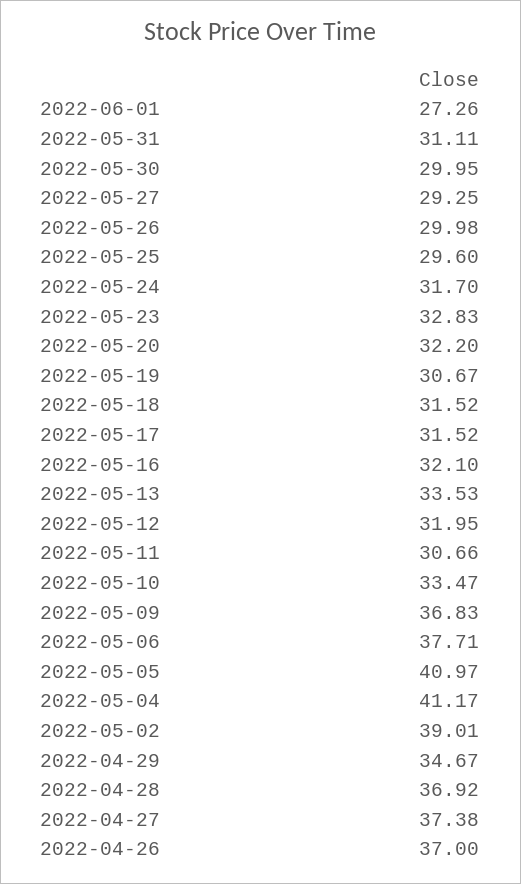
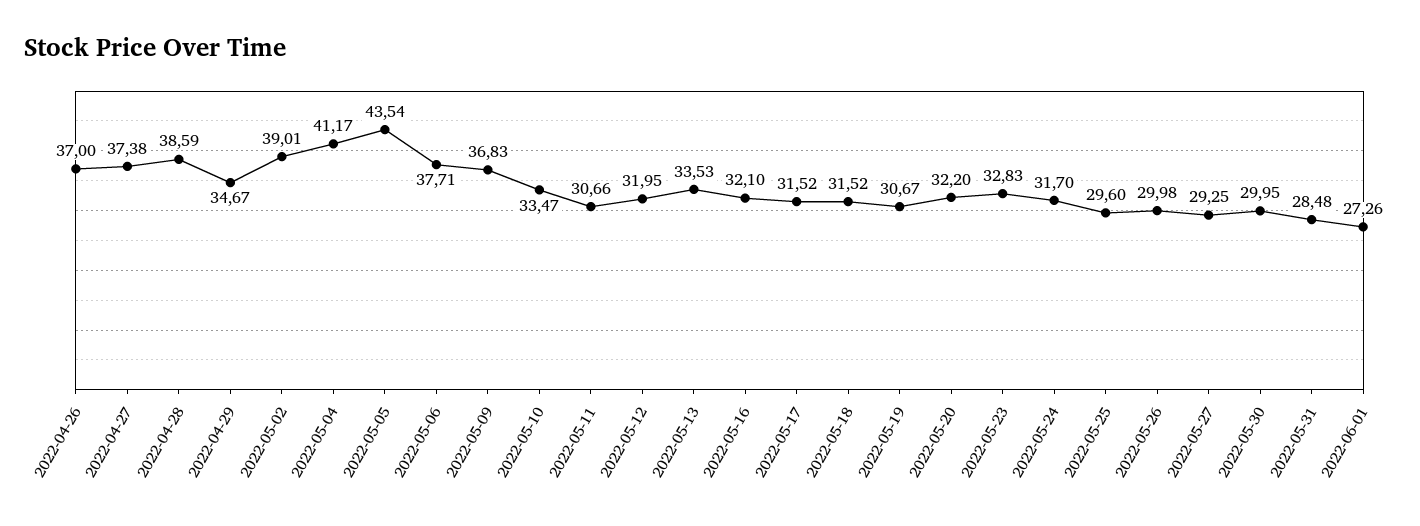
  {
    "2022-06-01": 27.26,
-   "2022-05-31": 31.11,
+   "2022-05-31": 28.48,
    "2022-05-30": 29.95,
    "2022-05-27": 29.25,
    "2022-05-26": 29.98,
    "2022-05-25": 29.6,
    "2022-05-24": 31.7,
    "2022-05-23": 32.83,
    "2022-05-20": 32.2,
    "2022-05-19": 30.67,
    "2022-05-18": 31.52,
    "2022-05-17": 31.52,
    "2022-05-16": 32.1,
    "2022-05-13": 33.53,
    "2022-05-12": 31.95,
    "2022-05-11": 30.66,
    "2022-05-10": 33.47,
    "2022-05-09": 36.83,
    "2022-05-06": 37.71,
-   "2022-05-05": 40.97,
+   "2022-05-05": 43.54,
    "2022-05-04": 41.17,
    "2022-05-02": 39.01,
    "2022-04-29": 34.67,
-   "2022-04-28": 36.92,
+   "2022-04-28": 38.59,
    "2022-04-27": 37.38,
    "2022-04-26": 37
  }

